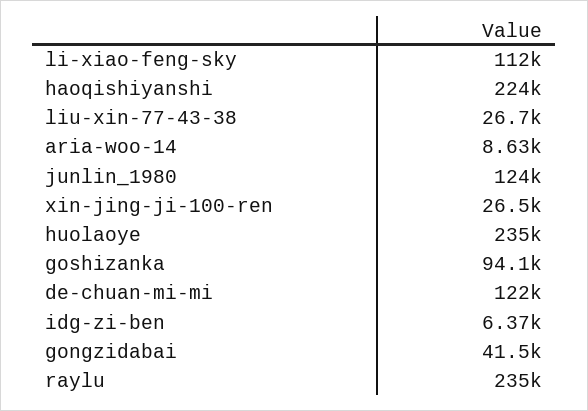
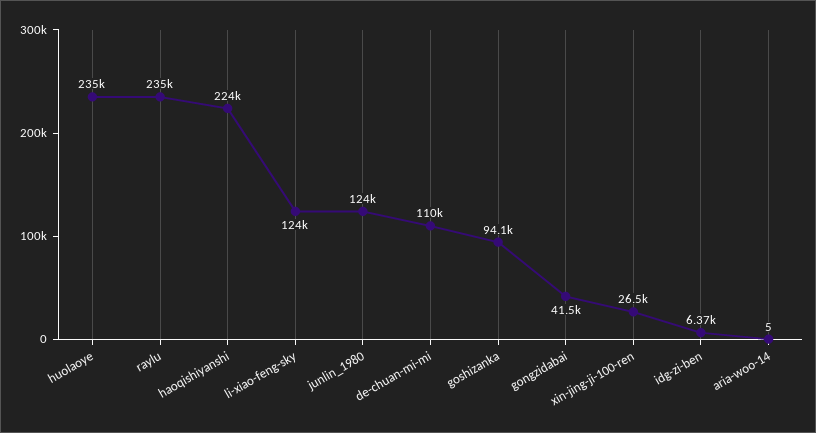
  {
-   "li-xiao-feng-sky": 112000,
+   "li-xiao-feng-sky": 124000,
    "haoqishiyanshi": 224000,
-   "liu-xin-77-43-38": 26700,
-   "aria-woo-14": 8630,
+   "aria-woo-14": 5,
    "junlin_1980": 124000,
    "xin-jing-ji-100-ren": 26500,
    "huolaoye": 235000,
    "goshizanka": 94100,
-   "de-chuan-mi-mi": 122000,
+   "de-chuan-mi-mi": 110000,
    "idg-zi-ben": 6370,
    "gongzidabai": 41500,
    "raylu": 235000
  }

